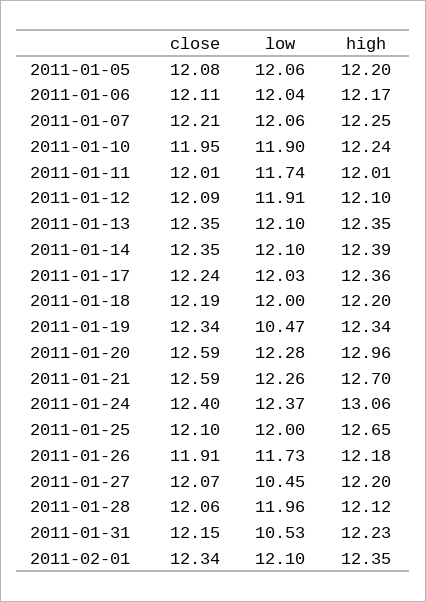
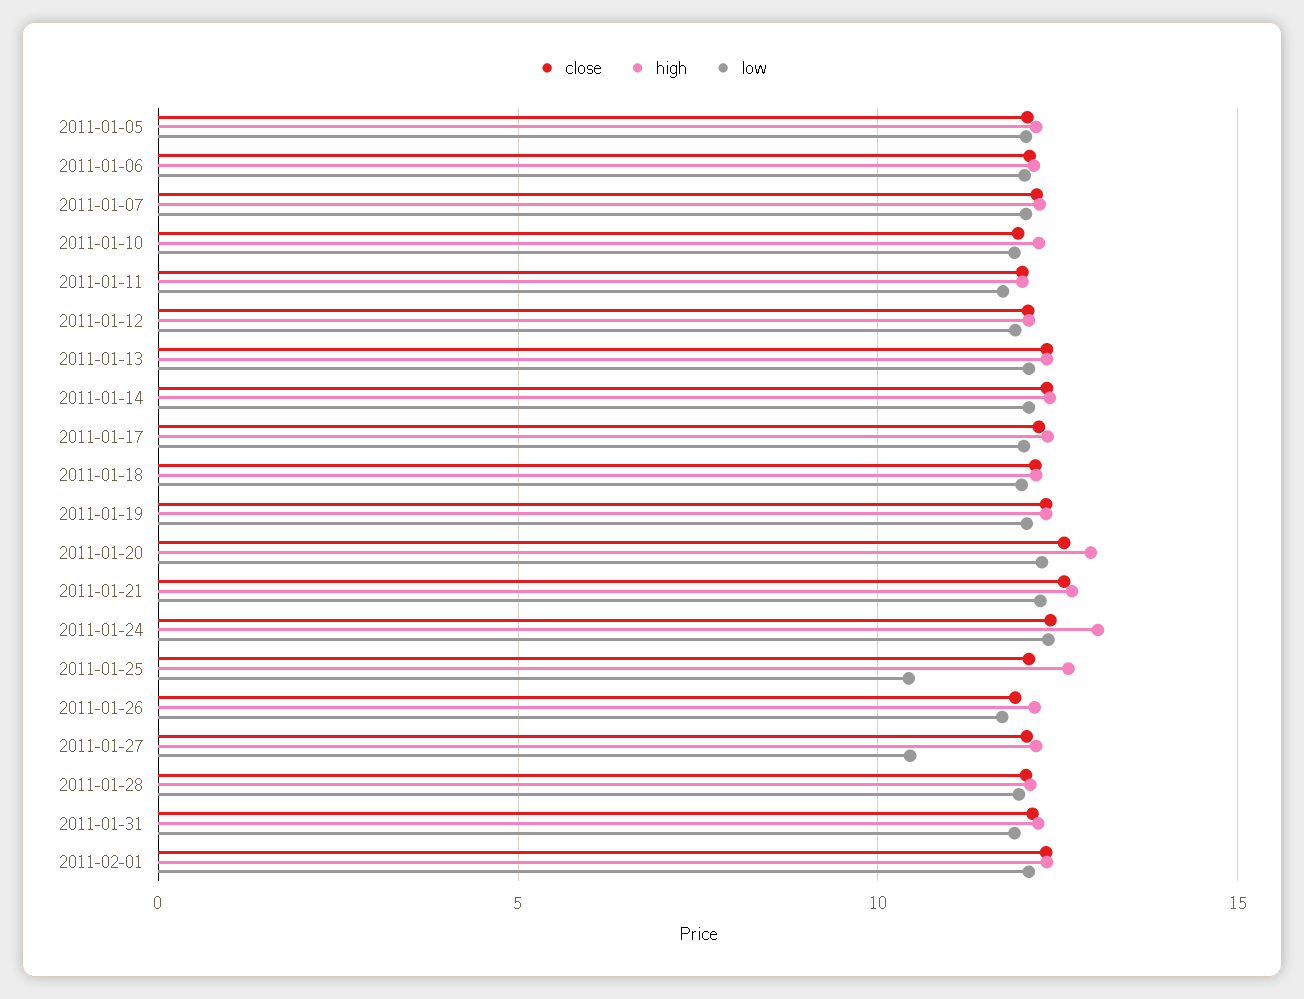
  {
    "close": {
      "2011-01-05": 12.08,
      "2011-01-06": 12.11,
      "2011-01-07": 12.21,
      "2011-01-10": 11.95,
      "2011-01-11": 12.01,
      "2011-01-12": 12.09,
      "2011-01-13": 12.35,
      "2011-01-14": 12.35,
      "2011-01-17": 12.24,
      "2011-01-18": 12.19,
      "2011-01-19": 12.34,
      "2011-01-20": 12.59,
      "2011-01-21": 12.59,
      "2011-01-24": 12.4,
      "2011-01-25": 12.1,
      "2011-01-26": 11.91,
      "2011-01-27": 12.07,
      "2011-01-28": 12.06,
      "2011-01-31": 12.15,
      "2011-02-01": 12.34
    },
    "low": {
      "2011-01-05": 12.06,
      "2011-01-06": 12.04,
      "2011-01-07": 12.06,
      "2011-01-10": 11.9,
      "2011-01-11": 11.74,
      "2011-01-12": 11.91,
      "2011-01-13": 12.1,
      "2011-01-14": 12.1,
      "2011-01-17": 12.03,
      "2011-01-18": 12,
-     "2011-01-19": 10.47,
+     "2011-01-19": 12,
      "2011-01-20": 12.28,
      "2011-01-21": 12.26,
      "2011-01-24": 12.37,
-     "2011-01-25": 12,
+     "2011-01-25": 10.5,
      "2011-01-26": 11.73,
      "2011-01-27": 10.45,
      "2011-01-28": 11.96,
-     "2011-01-31": 10.53,
+     "2011-01-31": 12,
      "2011-02-01": 12.1
    },
    "high": {
      "2011-01-05": 12.2,
      "2011-01-06": 12.17,
      "2011-01-07": 12.25,
      "2011-01-10": 12.24,
      "2011-01-11": 12.01,
      "2011-01-12": 12.1,
      "2011-01-13": 12.35,
      "2011-01-14": 12.39,
      "2011-01-17": 12.36,
      "2011-01-18": 12.2,
      "2011-01-19": 12.34,
      "2011-01-20": 12.96,
      "2011-01-21": 12.7,
      "2011-01-24": 13.06,
      "2011-01-25": 12.65,
      "2011-01-26": 12.18,
      "2011-01-27": 12.2,
      "2011-01-28": 12.12,
      "2011-01-31": 12.23,
      "2011-02-01": 12.35
    }
  }

